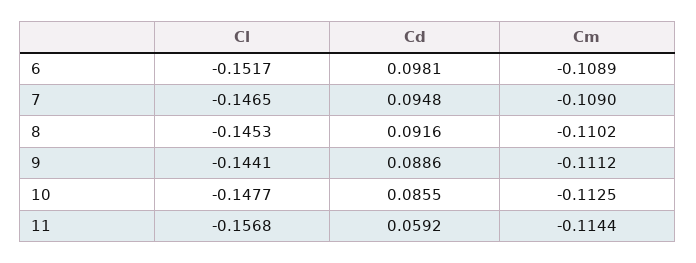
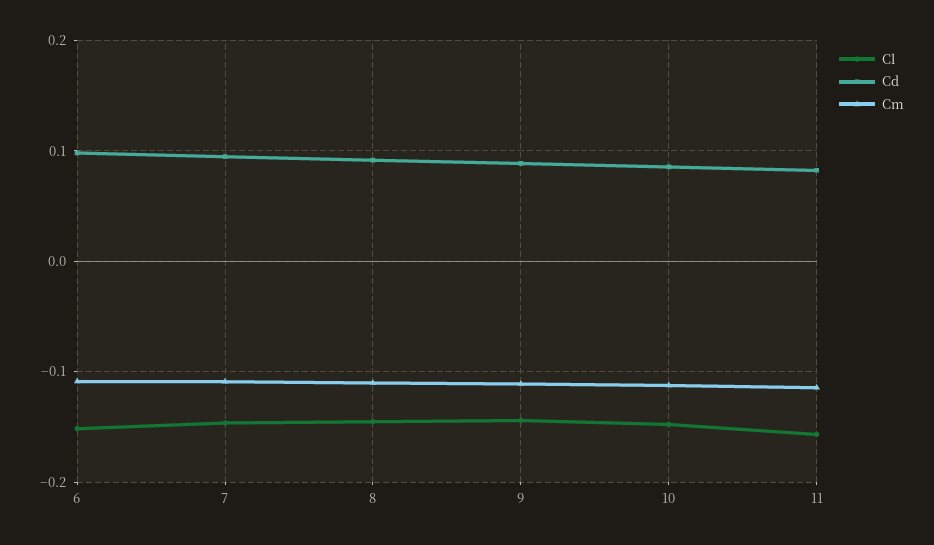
  {
    "Cl": {
      "6": -0.1517,
      "7": -0.1465,
      "8": -0.1453,
      "9": -0.1441,
      "10": -0.1477,
      "11": -0.1568
    },
    "Cd": {
      "6": 0.0981,
      "7": 0.0948,
      "8": 0.0916,
      "9": 0.0886,
      "10": 0.0855,
-     "11": 0.0592
+     "11": 0.08
    },
    "Cm": {
      "6": -0.1089,
      "7": -0.109,
      "8": -0.1102,
      "9": -0.1112,
      "10": -0.1125,
      "11": -0.1144
    }
  }

